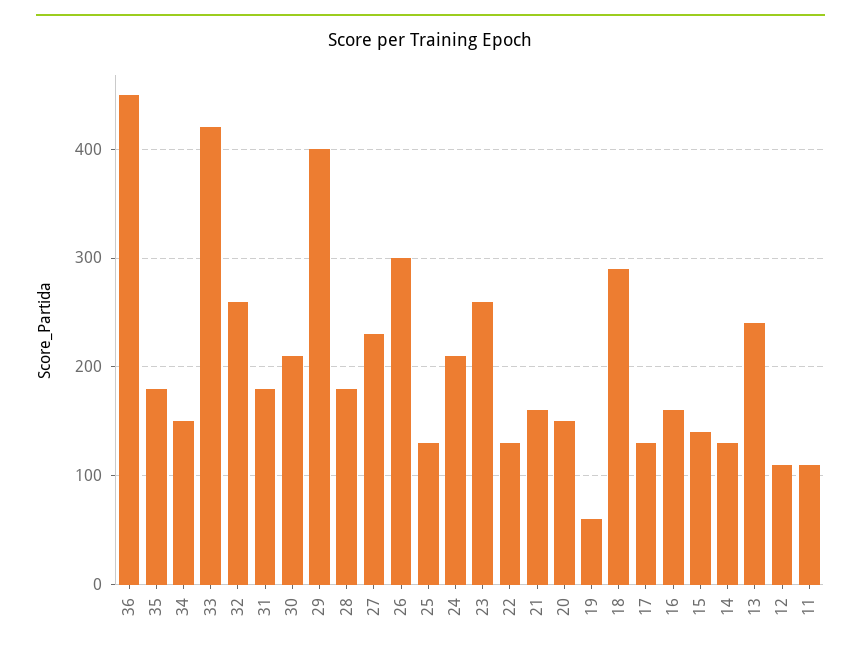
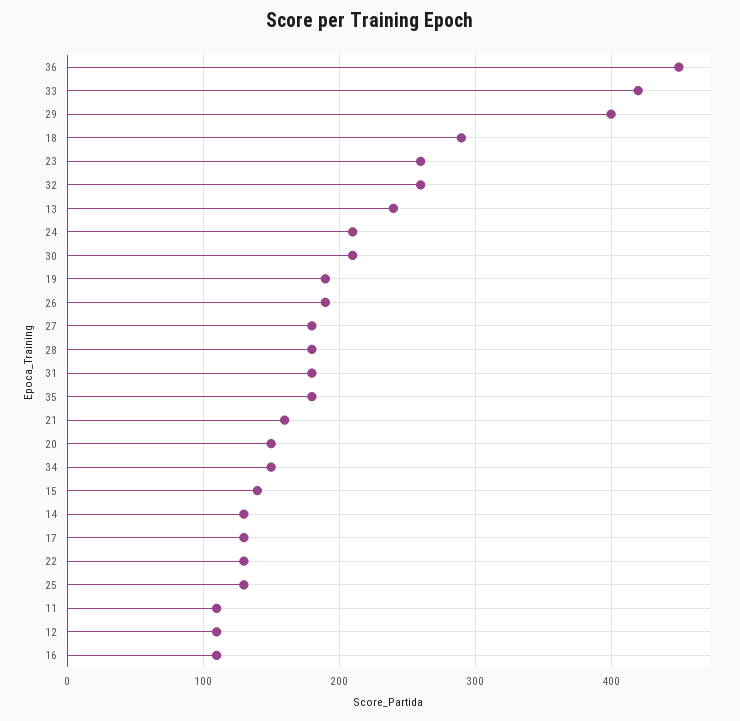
  {
    "36": 450,
    "35": 180,
    "34": 150,
    "33": 420,
    "32": 260,
    "31": 180,
    "30": 210,
    "29": 400,
    "28": 180,
-   "27": 230,
+   "27": 180,
-   "26": 300,
+   "26": 190,
    "25": 130,
    "24": 210,
    "23": 260,
    "22": 130,
    "21": 160,
    "20": 150,
-   "19": 60,
+   "19": 190,
    "18": 290,
    "17": 130,
-   "16": 160,
+   "16": 110,
    "15": 140,
    "14": 130,
    "13": 240,
    "12": 110,
    "11": 110
  }

